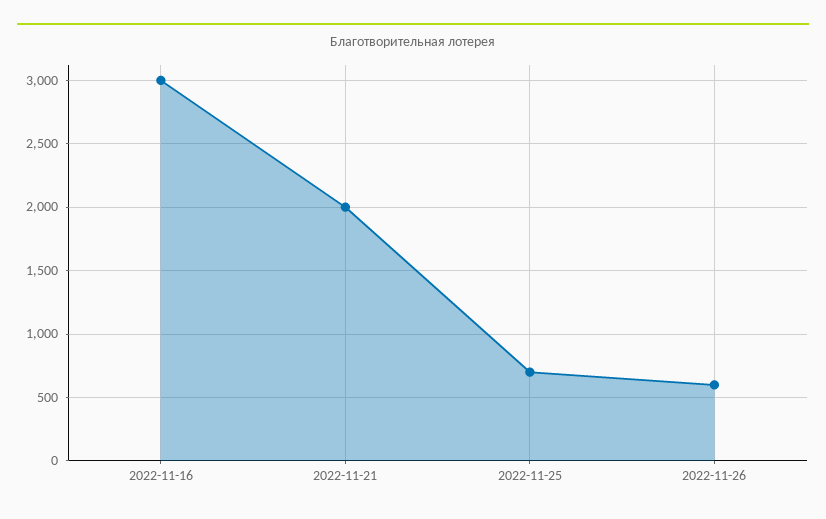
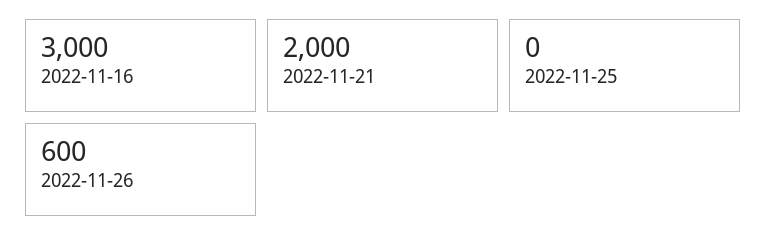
  {
    "2022-11-16": 3000,
    "2022-11-21": 2000,
-   "2022-11-25": 700,
+   "2022-11-25": 0,
    "2022-11-26": 600
  }

